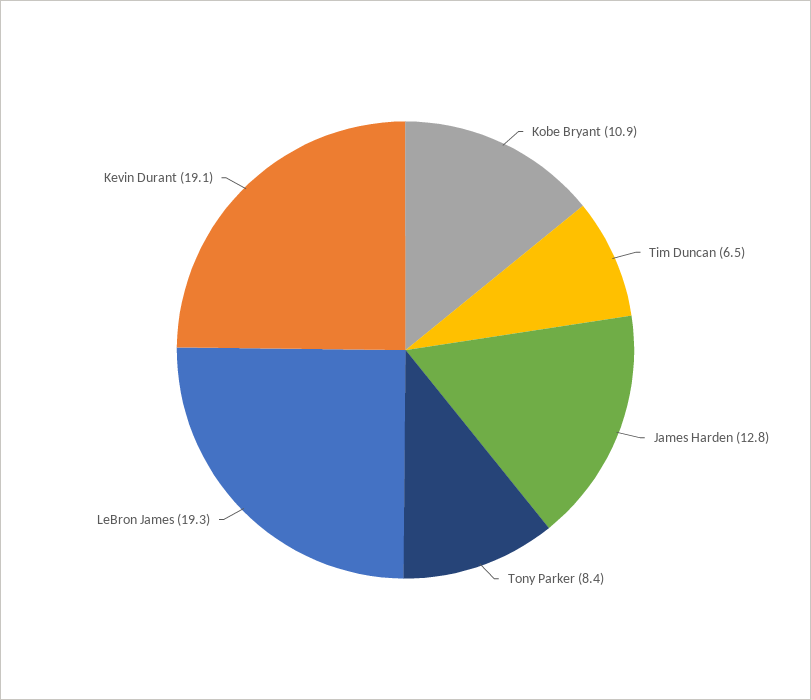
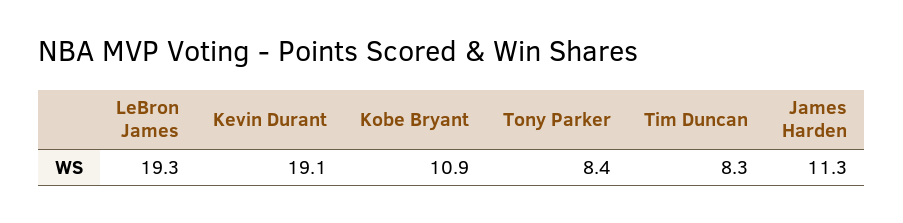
  {
    "Kobe Bryant": 10.9,
-   "Tim Duncan": 6.5,
+   "Tim Duncan": 8.3,
-   "James Harden": 12.8,
+   "James Harden": 11.3,
    "Tony Parker": 8.4,
    "LeBron James": 19.3,
    "Kevin Durant": 19.1
  }

